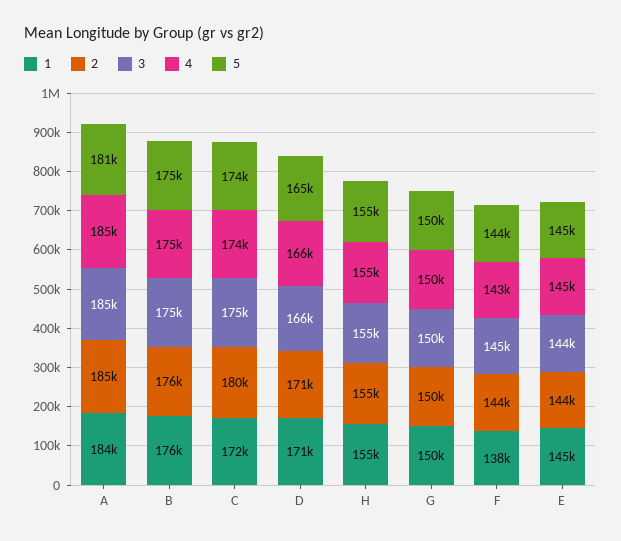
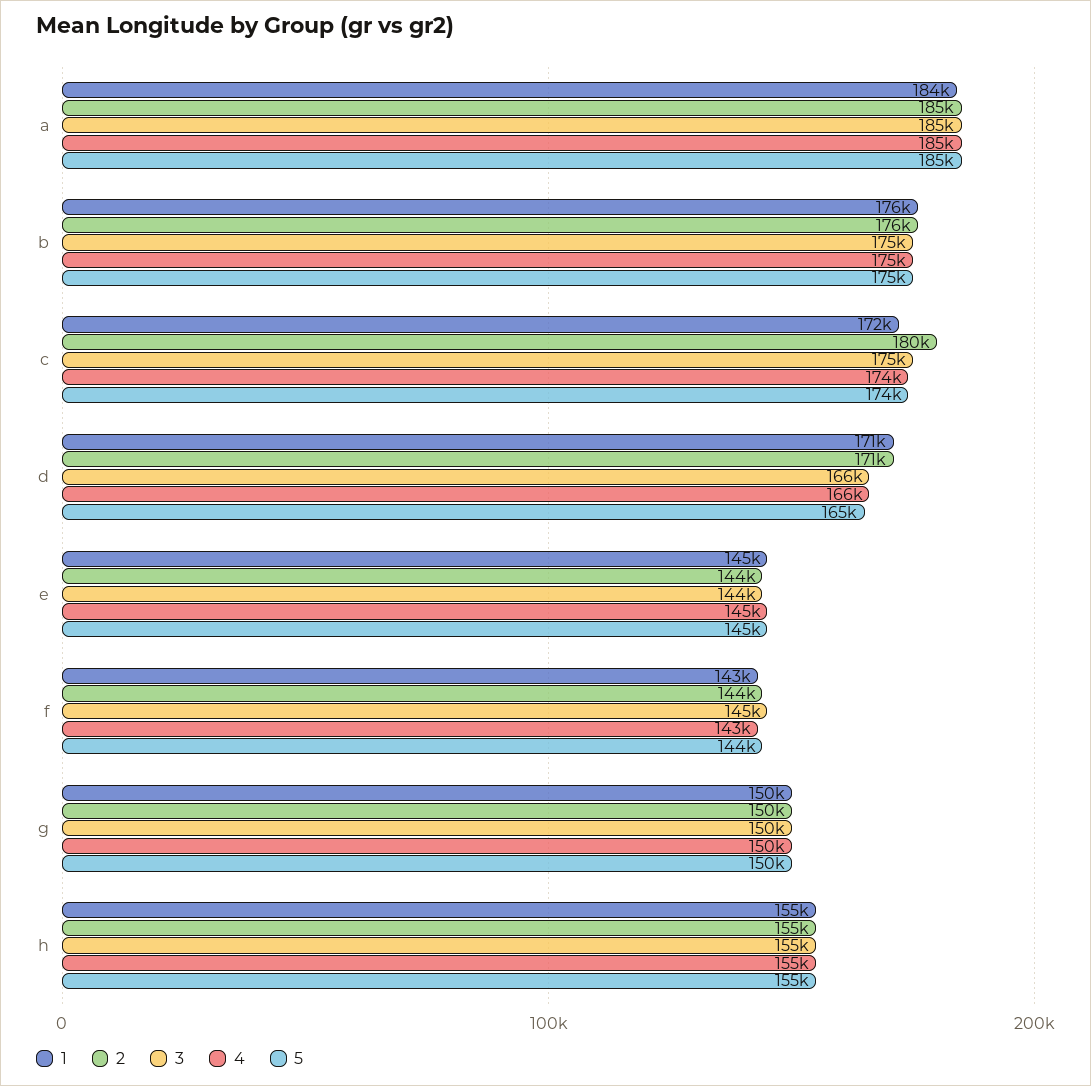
  {
    "1": {
      "A": 184000,
      "B": 176000,
      "C": 172000,
      "D": 171000,
      "H": 155000,
      "G": 150000,
-     "F": 138000,
+     "F": 143000,
      "E": 145000
    },
    "2": {
      "A": 185000,
      "B": 176000,
      "C": 180000,
      "D": 171000,
      "H": 155000,
      "G": 150000,
      "F": 144000,
      "E": 144000
    },
    "3": {
      "A": 185000,
      "B": 175000,
      "C": 175000,
      "D": 166000,
      "H": 155000,
      "G": 150000,
      "F": 145000,
      "E": 144000
    },
    "4": {
      "A": 185000,
      "B": 175000,
      "C": 174000,
      "D": 166000,
      "H": 155000,
      "G": 150000,
      "F": 143000,
      "E": 145000
    },
    "5": {
-     "A": 181000,
+     "A": 185000,
      "B": 175000,
      "C": 174000,
      "D": 165000,
      "H": 155000,
      "G": 150000,
      "F": 144000,
      "E": 145000
    }
  }

